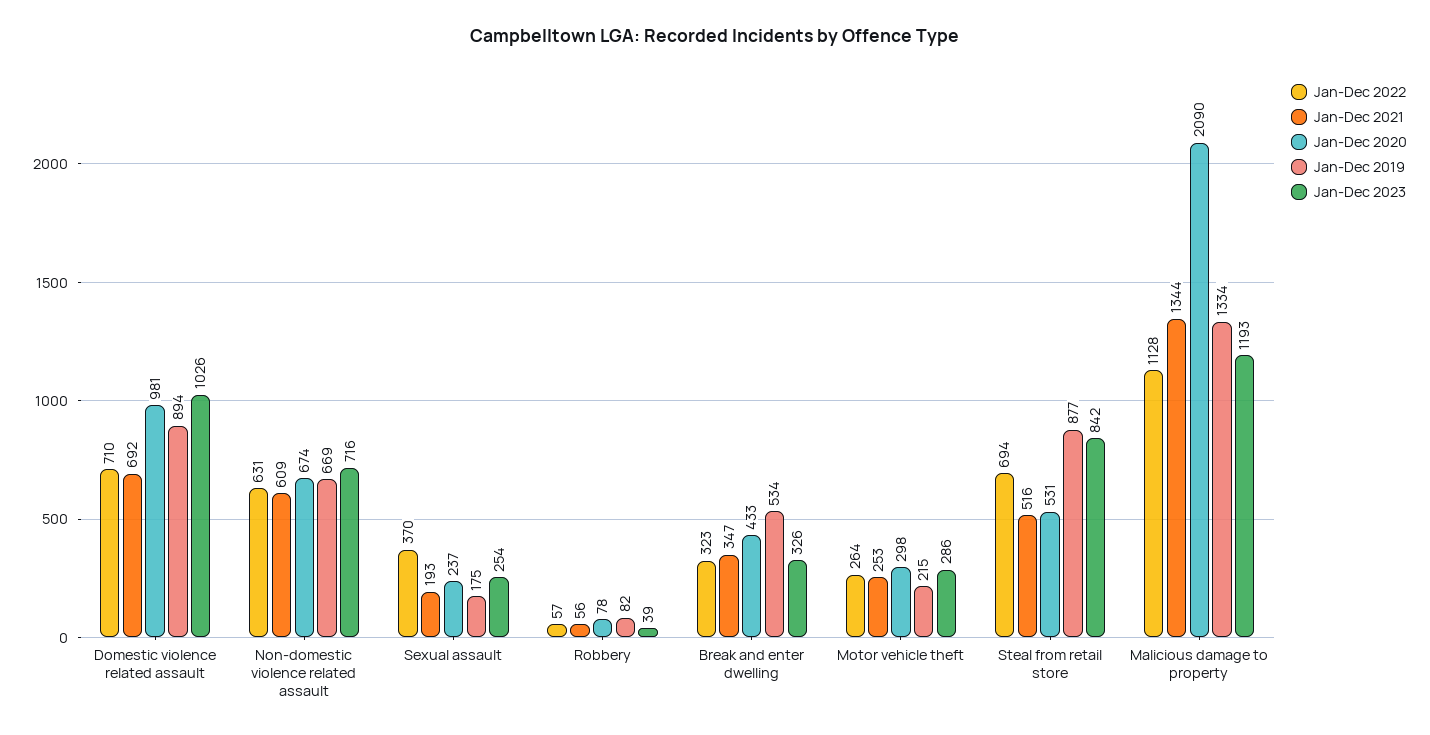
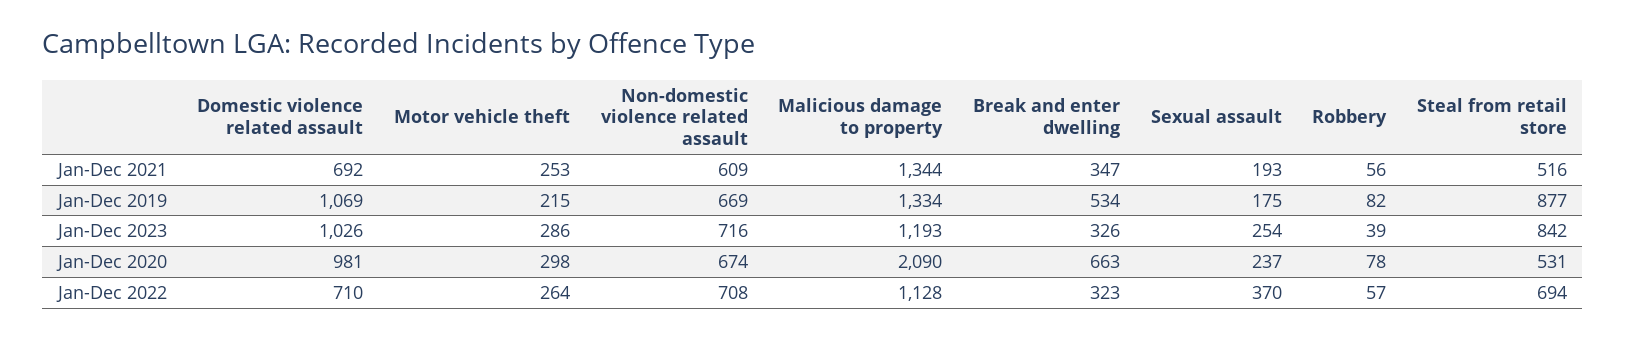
  {
    "Jan-Dec 2022": {
      "Domestic violence related assault": 710,
-     "Non-domestic violence related assault": 631,
+     "Non-domestic violence related assault": 708,
      "Sexual assault": 370,
      "Robbery": 57,
      "Break and enter dwelling": 323,
      "Motor vehicle theft": 264,
      "Steal from retail store": 694,
      "Malicious damage to property": 1128
    },
    "Jan-Dec 2021": {
      "Domestic violence related assault": 692,
      "Non-domestic violence related assault": 609,
      "Sexual assault": 193,
      "Robbery": 56,
      "Break and enter dwelling": 347,
      "Motor vehicle theft": 253,
      "Steal from retail store": 516,
      "Malicious damage to property": 1344
    },
    "Jan-Dec 2020": {
      "Domestic violence related assault": 981,
      "Non-domestic violence related assault": 674,
      "Sexual assault": 237,
      "Robbery": 78,
-     "Break and enter dwelling": 433,
+     "Break and enter dwelling": 663,
      "Motor vehicle theft": 298,
      "Steal from retail store": 531,
      "Malicious damage to property": 2090
    },
    "Jan-Dec 2019": {
-     "Domestic violence related assault": 894,
+     "Domestic violence related assault": 1069,
      "Non-domestic violence related assault": 669,
      "Sexual assault": 175,
      "Robbery": 82,
      "Break and enter dwelling": 534,
      "Motor vehicle theft": 215,
      "Steal from retail store": 877,
      "Malicious damage to property": 1334
    },
    "Jan-Dec 2023": {
      "Domestic violence related assault": 1026,
      "Non-domestic violence related assault": 716,
      "Sexual assault": 254,
      "Robbery": 39,
      "Break and enter dwelling": 326,
      "Motor vehicle theft": 286,
      "Steal from retail store": 842,
      "Malicious damage to property": 1193
    }
  }

